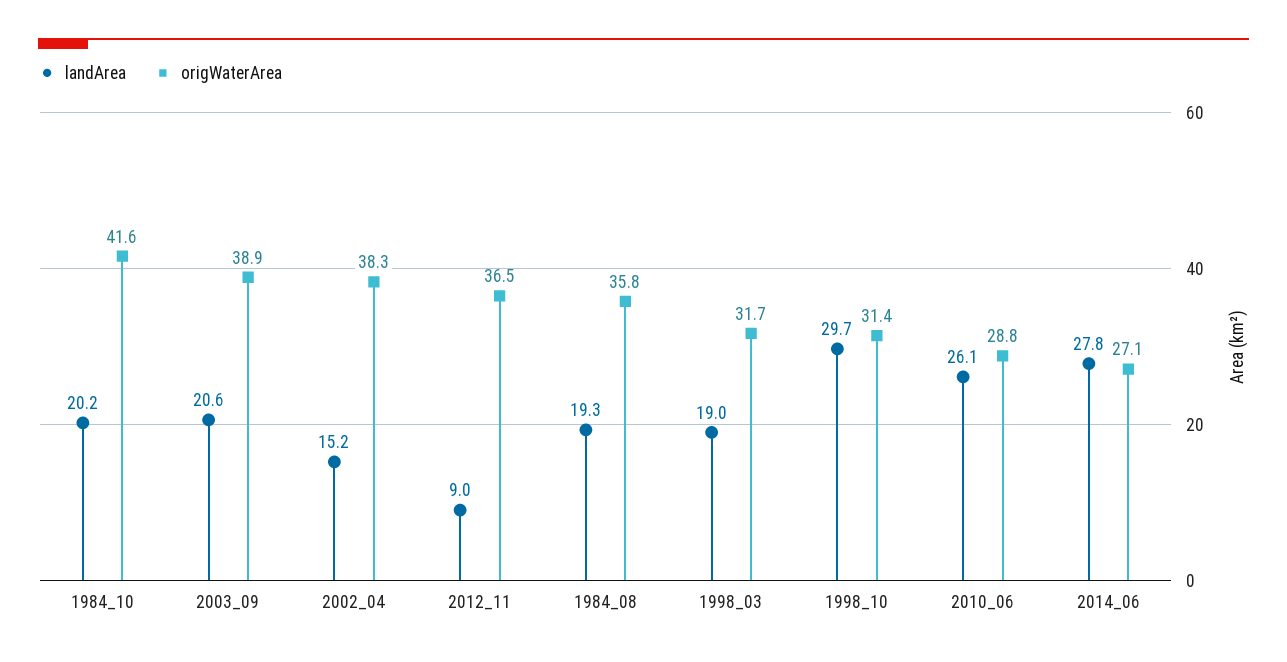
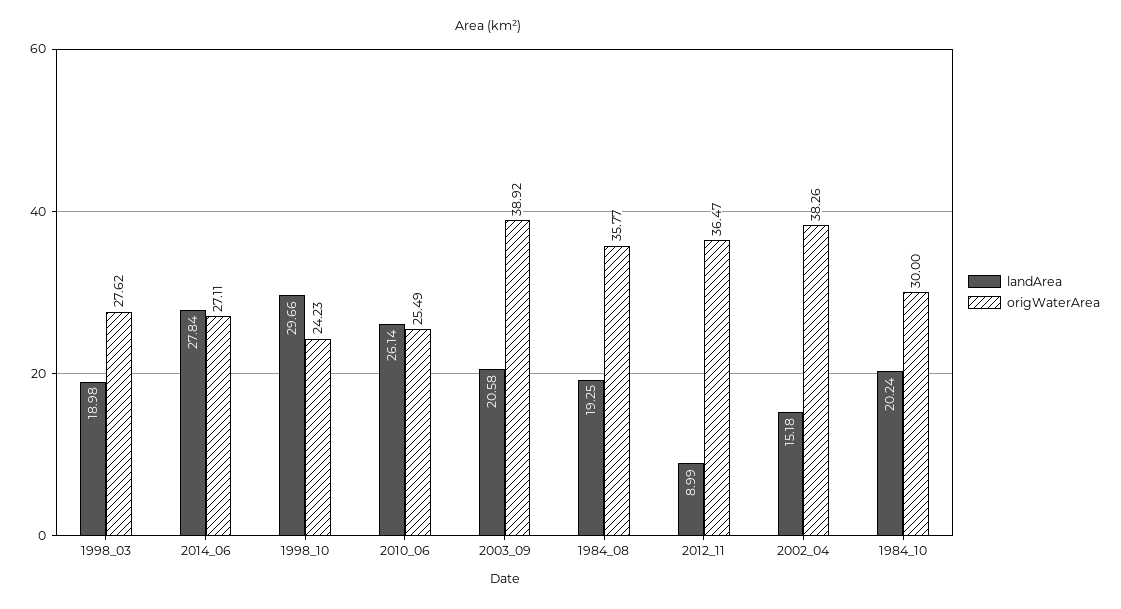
  {
    "landArea": {
      "1984_10": 20.24,
      "2003_09": 20.58,
      "2002_04": 15.18,
      "2012_11": 8.99,
      "1984_08": 19.25,
      "1998_03": 18.98,
      "1998_10": 29.66,
      "2010_06": 26.14,
      "2014_06": 27.84
    },
    "origWaterArea": {
-     "1984_10": 41.6,
+     "1984_10": 30,
      "2003_09": 38.92,
      "2002_04": 38.26,
      "2012_11": 36.47,
      "1984_08": 35.77,
-     "1998_03": 31.7,
+     "1998_03": 27.62,
-     "1998_10": 31.4,
+     "1998_10": 24.23,
-     "2010_06": 28.8,
+     "2010_06": 25.49,
      "2014_06": 27.11
    }
  }

